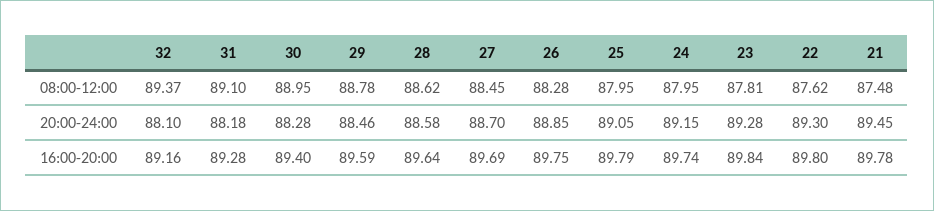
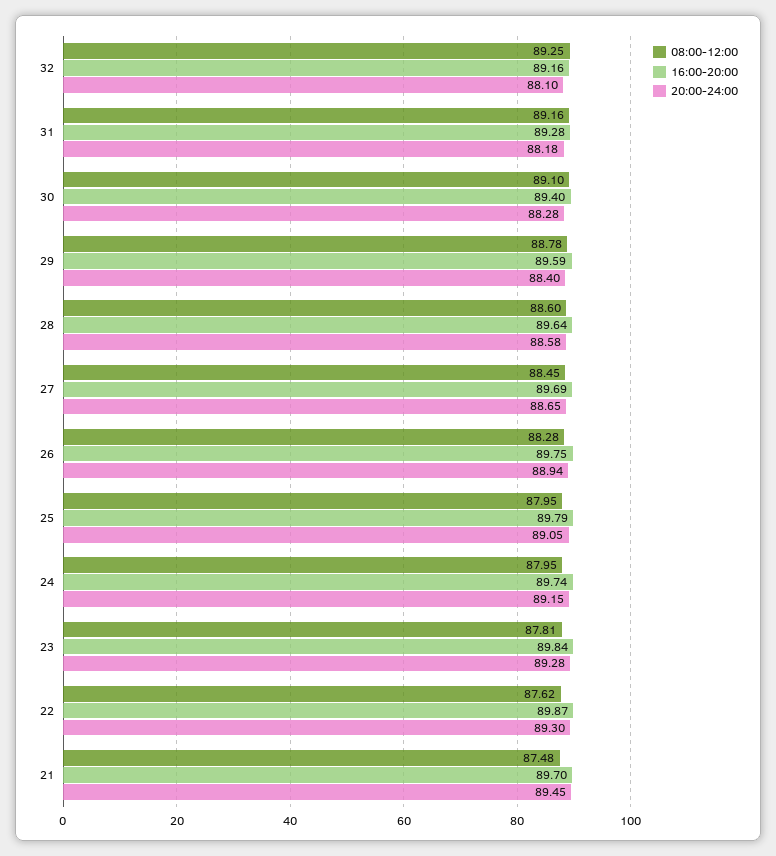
  {
    "08:00-12:00": {
-     "32": 89.37,
+     "32": 89.25,
-     "31": 89.1,
+     "31": 89.16,
-     "30": 88.95,
+     "30": 89.1,
      "29": 88.78,
-     "28": 88.62,
+     "28": 88.6,
      "27": 88.45,
      "26": 88.28,
      "25": 87.95,
      "24": 87.95,
      "23": 87.81,
      "22": 87.62,
      "21": 87.48
    },
    "20:00-24:00": {
      "32": 88.1,
      "31": 88.18,
      "30": 88.28,
-     "29": 88.46,
+     "29": 88.4,
      "28": 88.58,
-     "27": 88.7,
+     "27": 88.65,
-     "26": 88.85,
+     "26": 88.94,
      "25": 89.05,
      "24": 89.15,
      "23": 89.28,
      "22": 89.3,
      "21": 89.45
    },
    "16:00-20:00": {
      "32": 89.16,
      "31": 89.28,
      "30": 89.4,
      "29": 89.59,
      "28": 89.64,
      "27": 89.69,
      "26": 89.75,
      "25": 89.79,
      "24": 89.74,
      "23": 89.84,
-     "22": 89.8,
+     "22": 89.87,
-     "21": 89.78
+     "21": 89.7
    }
  }

